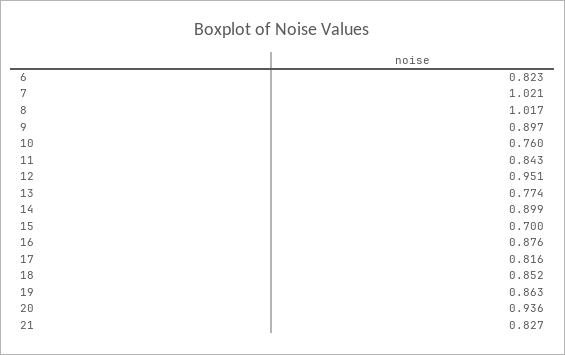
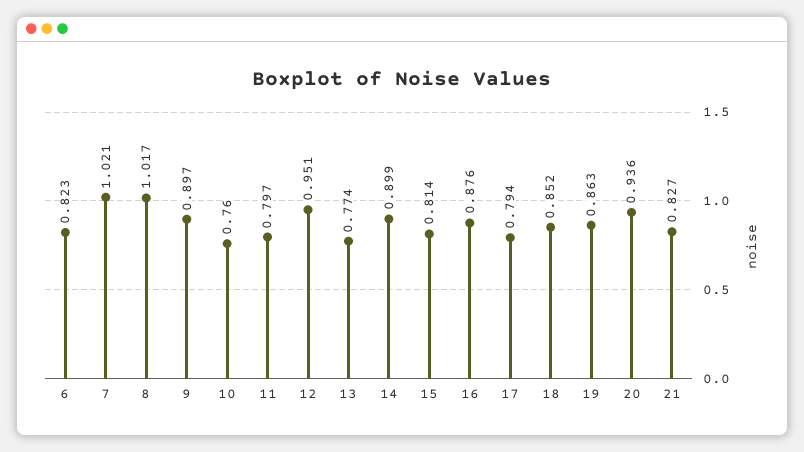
  {
    "6": 0.823,
    "7": 1.021,
    "8": 1.017,
    "9": 0.897,
    "10": 0.76,
-   "11": 0.843,
+   "11": 0.797,
    "12": 0.951,
    "13": 0.774,
    "14": 0.899,
-   "15": 0.7,
+   "15": 0.814,
    "16": 0.876,
-   "17": 0.816,
+   "17": 0.794,
    "18": 0.852,
    "19": 0.863,
    "20": 0.936,
    "21": 0.827
  }

